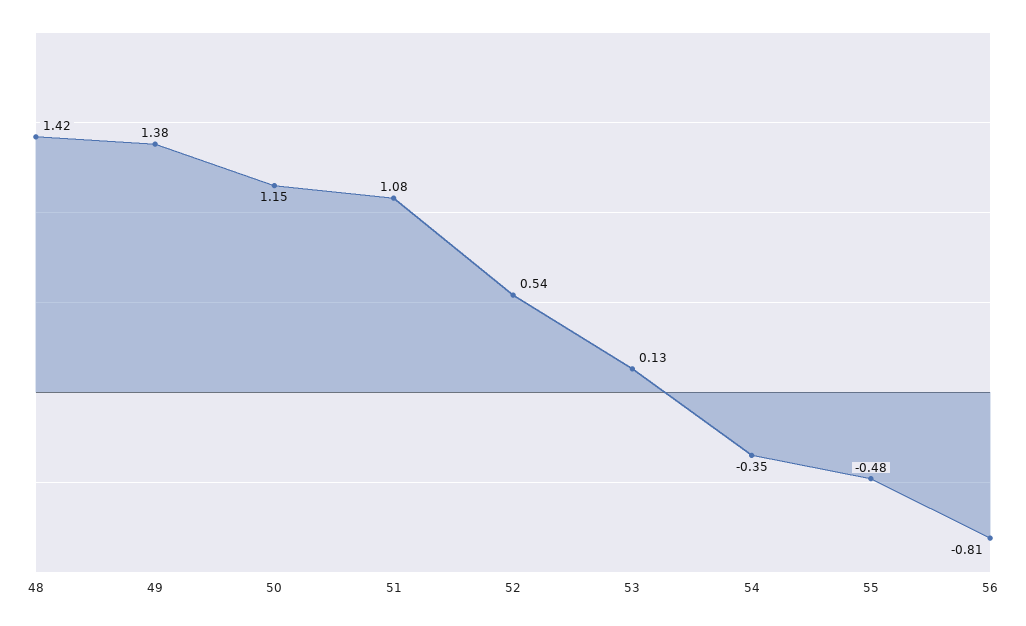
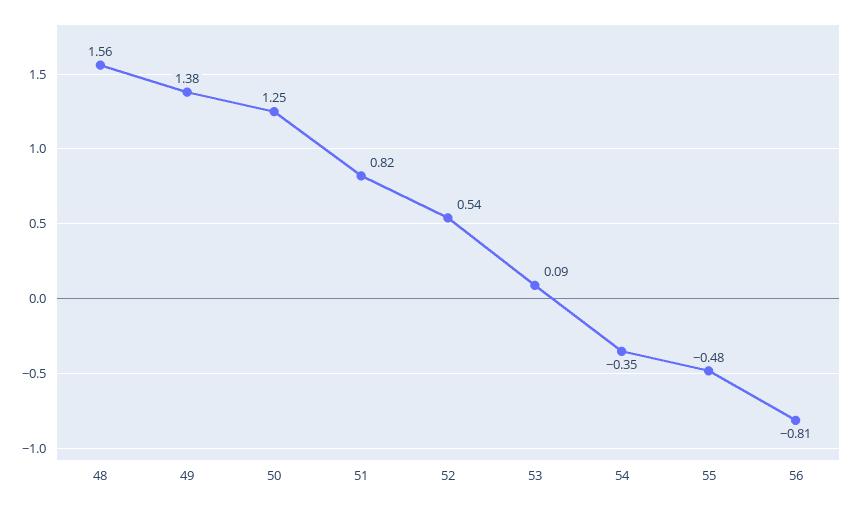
  {
-   "48": 1.42,
+   "48": 1.56,
    "49": 1.38,
-   "50": 1.15,
+   "50": 1.25,
-   "51": 1.08,
+   "51": 0.82,
    "52": 0.54,
-   "53": 0.13,
+   "53": 0.09,
    "54": -0.35,
    "55": -0.48,
    "56": -0.81
  }

